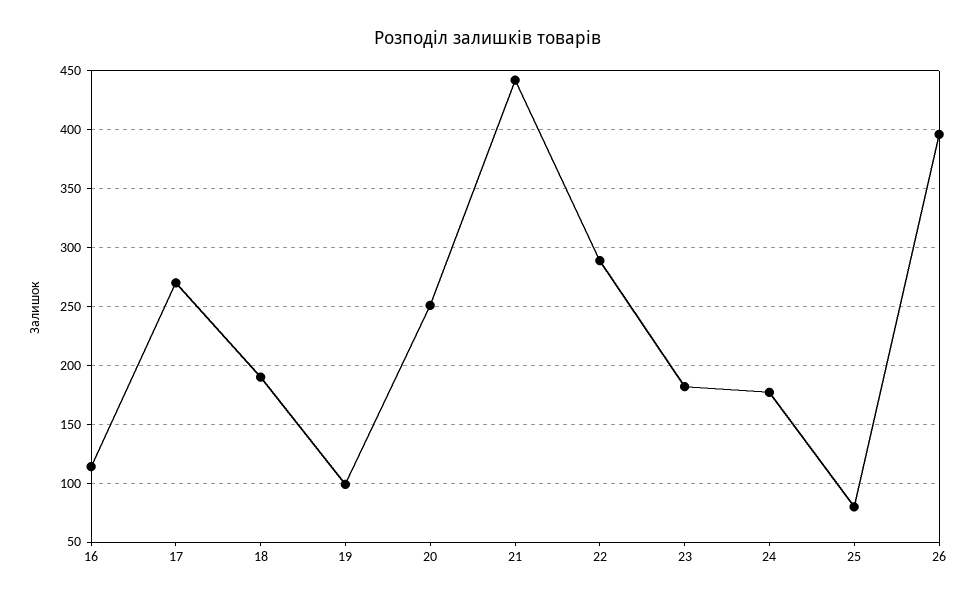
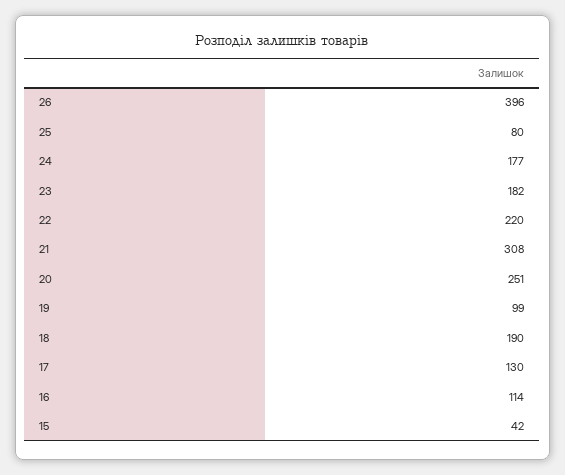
  {
    "16": 114,
-   "17": 270,
+   "17": 130,
    "18": 190,
    "19": 99,
    "20": 251,
-   "21": 440,
+   "21": 308,
-   "22": 290,
+   "22": 220,
    "23": 182,
    "24": 177,
    "25": 80,
-   "26": 396
+   "26": 396,
+   "15": 42
  }

